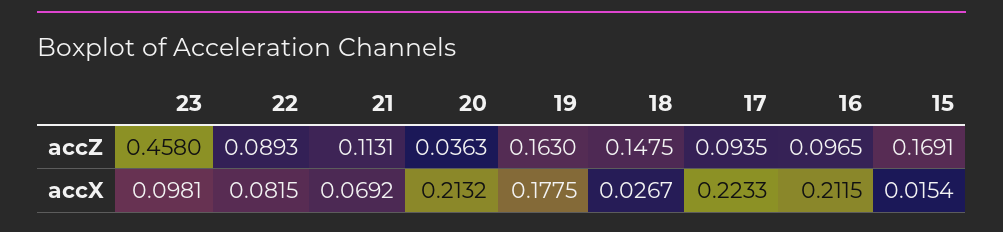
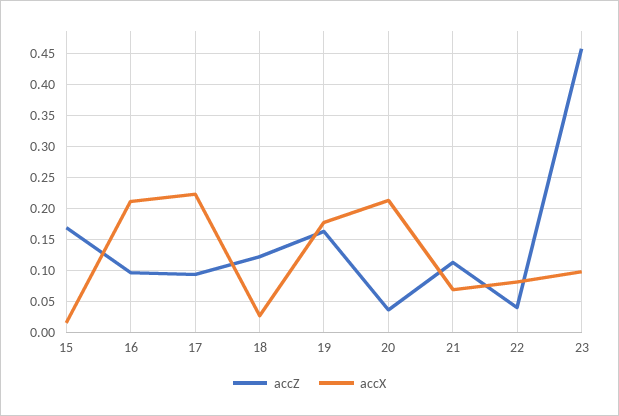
  {
    "accZ": {
      "23": 0.458,
-     "22": 0.0893,
+     "22": 0.04,
      "21": 0.1131,
      "20": 0.0363,
      "19": 0.163,
-     "18": 0.1475,
+     "18": 0.12,
      "17": 0.0935,
      "16": 0.0965,
      "15": 0.1691
    },
    "accX": {
      "23": 0.0981,
      "22": 0.0815,
      "21": 0.0692,
      "20": 0.2132,
      "19": 0.1775,
      "18": 0.0267,
      "17": 0.2233,
      "16": 0.2115,
      "15": 0.0154
    }
  }

